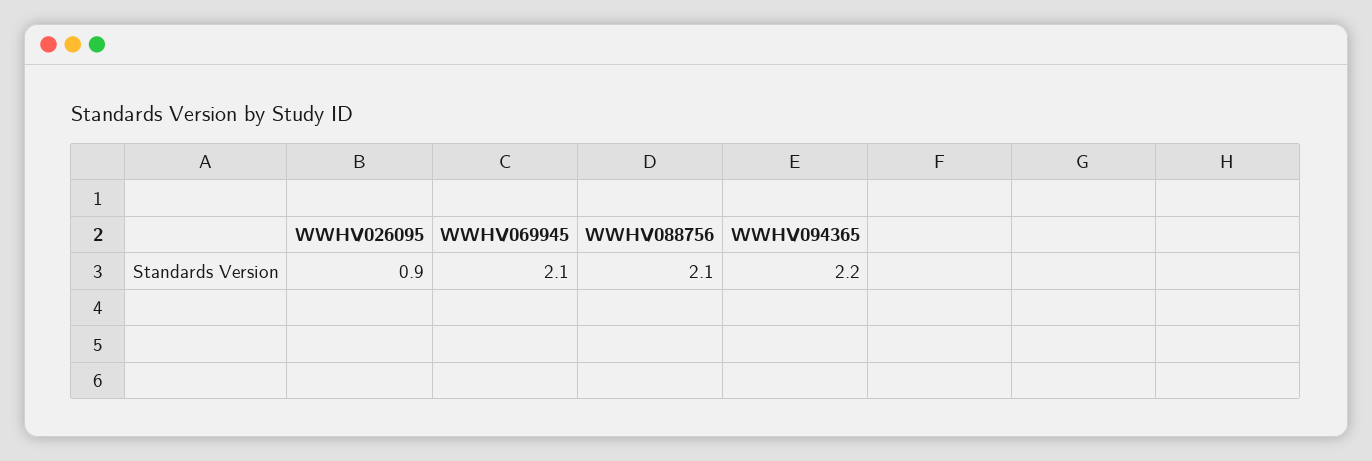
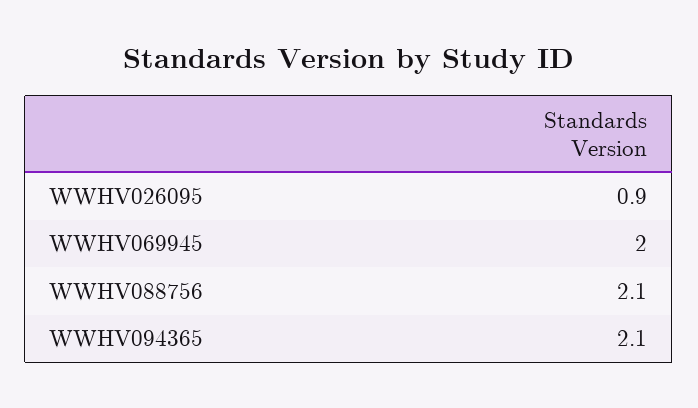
  {
    "WWHV026095": 0.9,
-   "WWHV069945": 2.1,
+   "WWHV069945": 2,
    "WWHV088756": 2.1,
-   "WWHV094365": 2.2
+   "WWHV094365": 2.1
  }

